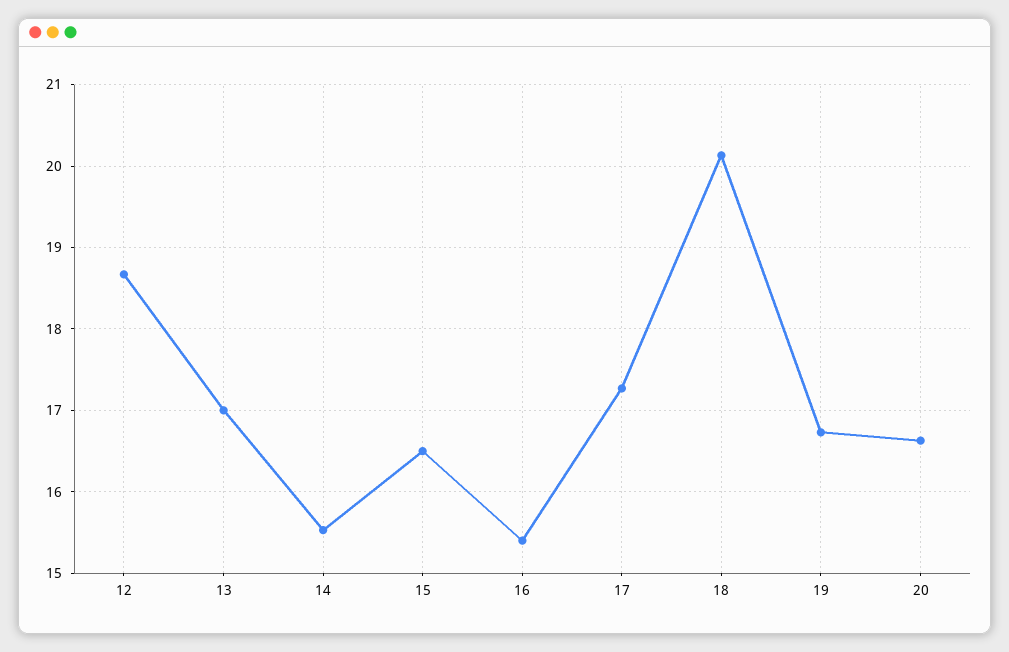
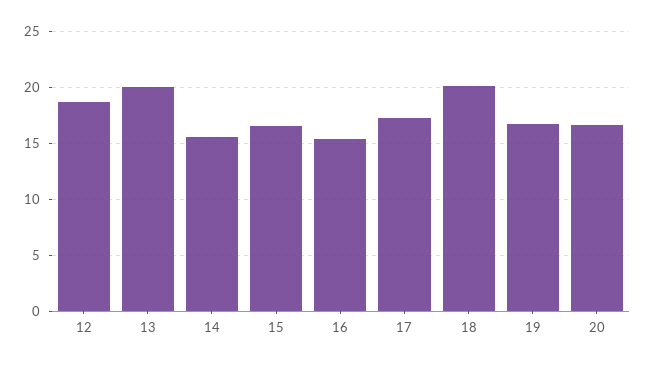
  {
    "12": 18.7,
-   "13": 17,
+   "13": 20,
    "14": 15.5,
    "15": 16.5,
    "16": 15.4,
    "17": 17.3,
    "18": 20.1,
    "19": 16.7,
    "20": 16.6
  }

